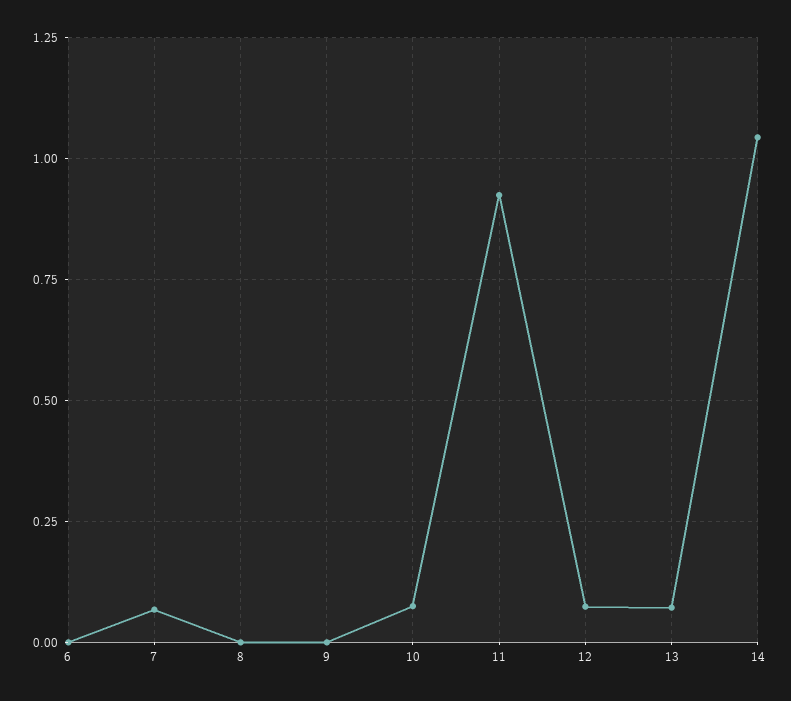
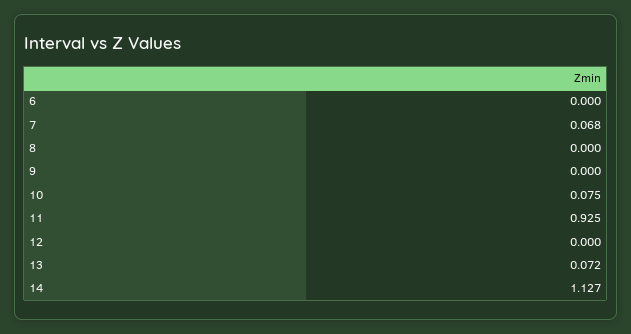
  {
    "6": 0,
    "7": 0.068,
    "8": 0,
    "9": 0,
    "10": 0.075,
    "11": 0.925,
-   "12": 0.075,
+   "12": 0,
    "13": 0.072,
-   "14": 1.05
+   "14": 1.127
  }

